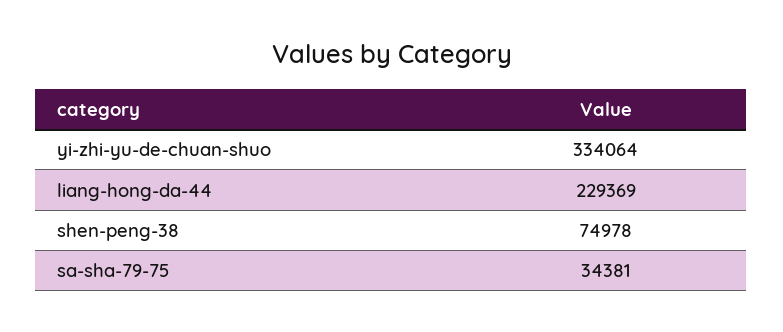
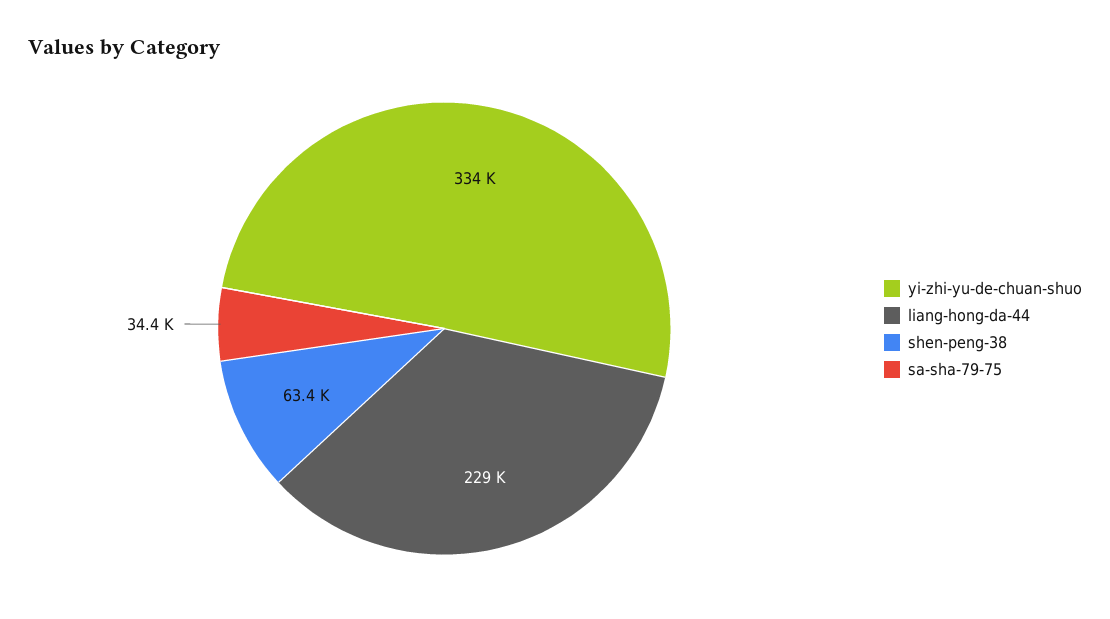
  {
    "yi-zhi-yu-de-chuan-shuo": 334064,
    "liang-hong-da-44": 229369,
-   "shen-peng-38": 74978,
+   "shen-peng-38": 63400,
    "sa-sha-79-75": 34381
  }

